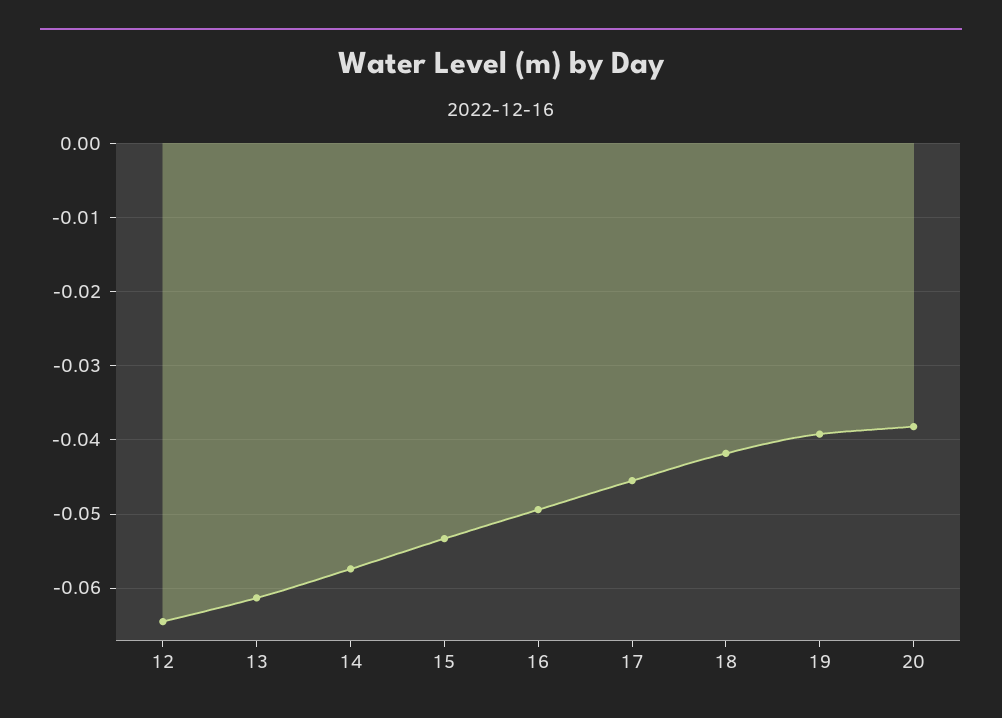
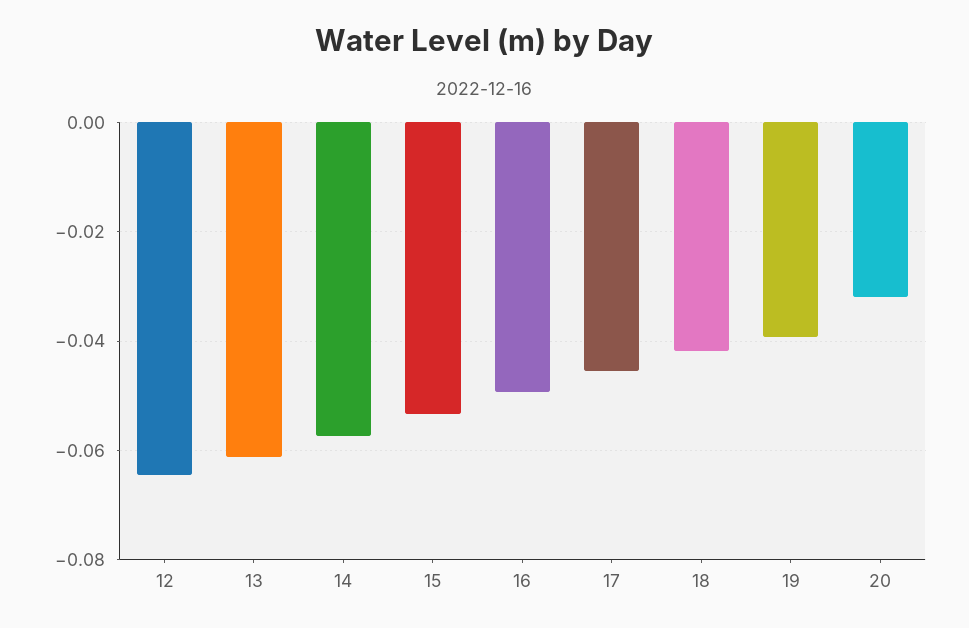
  {
    "12": -0.065,
    "13": -0.061,
    "14": -0.057,
    "15": -0.053,
    "16": -0.049,
    "17": -0.046,
    "18": -0.042,
    "19": -0.039,
-   "20": -0.038
+   "20": -0.032
  }

